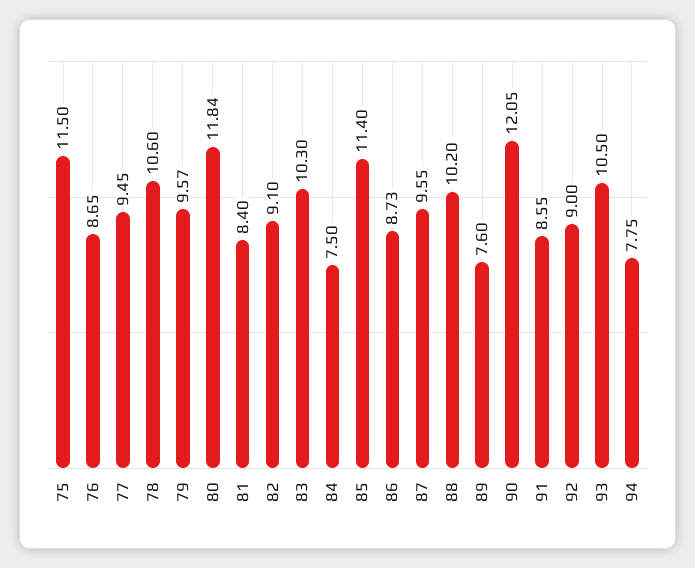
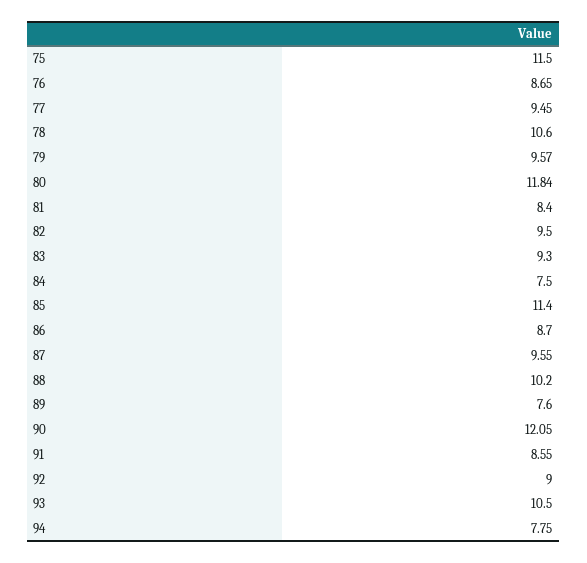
  {
    "75": 11.5,
    "76": 8.65,
    "77": 9.45,
    "78": 10.6,
    "79": 9.57,
    "80": 11.84,
    "81": 8.4,
-   "82": 9.1,
+   "82": 9.5,
-   "83": 10.3,
+   "83": 9.3,
    "84": 7.5,
    "85": 11.4,
-   "86": 8.73,
+   "86": 8.7,
    "87": 9.55,
    "88": 10.2,
    "89": 7.6,
    "90": 12.05,
    "91": 8.55,
    "92": 9,
    "93": 10.5,
    "94": 7.75
  }

